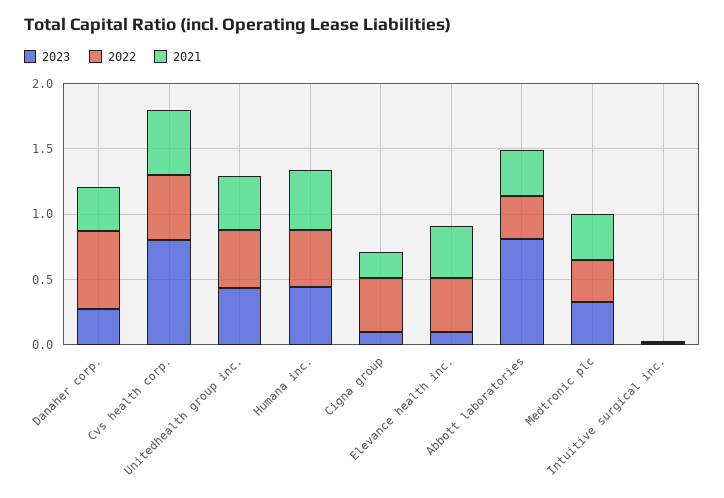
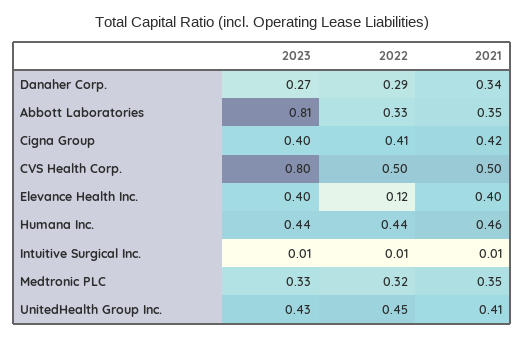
  {
    "2023": {
      "Danaher corp.": 0.27,
      "Cvs health corp.": 0.8,
      "Unitedhealth group inc.": 0.43,
      "Humana inc.": 0.44,
-     "Cigna group": 0.1,
+     "Cigna group": 0.4,
-     "Elevance health inc.": 0.1,
+     "Elevance health inc.": 0.4,
      "Abbott laboratories": 0.81,
      "Medtronic plc": 0.33,
      "Intuitive surgical inc.": 0.01
    },
    "2022": {
-     "Danaher corp.": 0.6,
+     "Danaher corp.": 0.29,
      "Cvs health corp.": 0.5,
      "Unitedhealth group inc.": 0.45,
      "Humana inc.": 0.44,
      "Cigna group": 0.41,
-     "Elevance health inc.": 0.4,
+     "Elevance health inc.": 0.12,
      "Abbott laboratories": 0.33,
      "Medtronic plc": 0.32,
      "Intuitive surgical inc.": 0.01
    },
    "2021": {
      "Danaher corp.": 0.34,
      "Cvs health corp.": 0.5,
      "Unitedhealth group inc.": 0.41,
      "Humana inc.": 0.46,
-     "Cigna group": 0.2,
+     "Cigna group": 0.42,
      "Elevance health inc.": 0.4,
      "Abbott laboratories": 0.35,
      "Medtronic plc": 0.35,
      "Intuitive surgical inc.": 0.01
    }
  }

